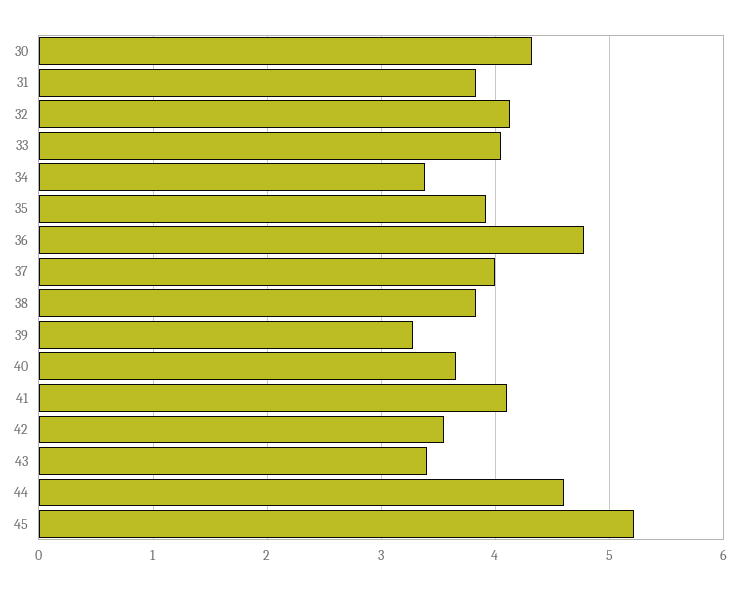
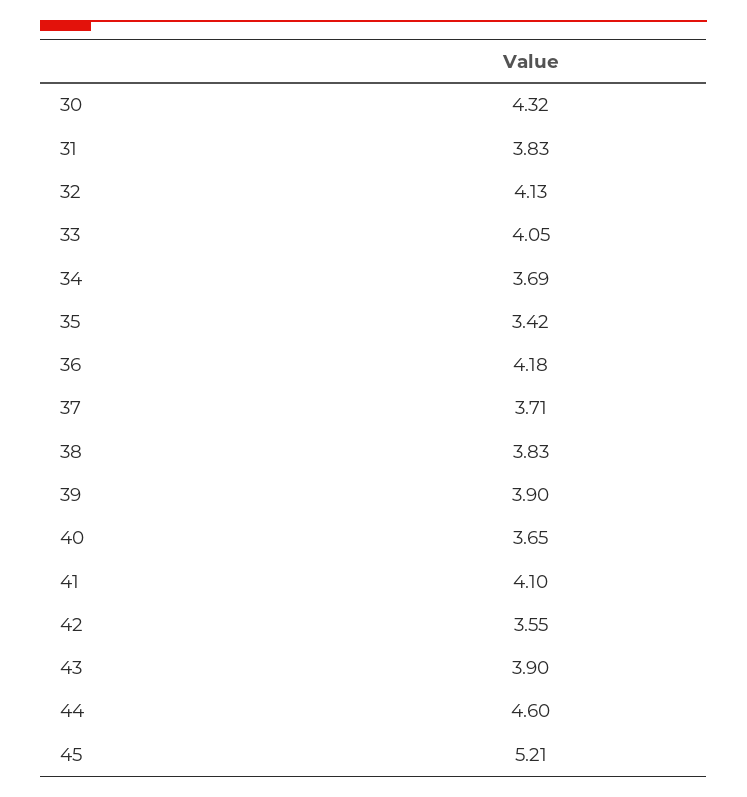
  {
    "30": 4.32,
    "31": 3.83,
    "32": 4.13,
    "33": 4.05,
-   "34": 3.4,
+   "34": 3.69,
-   "35": 3.9,
+   "35": 3.42,
-   "36": 4.8,
+   "36": 4.18,
-   "37": 4,
+   "37": 3.71,
    "38": 3.83,
-   "39": 3.3,
+   "39": 3.9,
    "40": 3.65,
    "41": 4.1,
    "42": 3.55,
-   "43": 3.4,
+   "43": 3.9,
    "44": 4.6,
    "45": 5.21
  }

